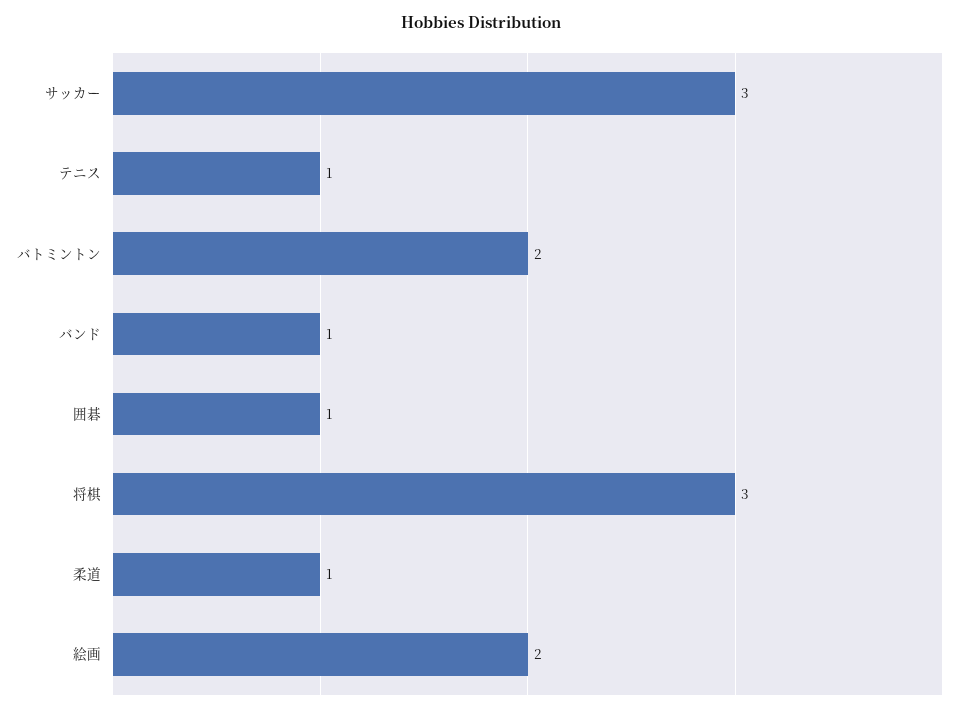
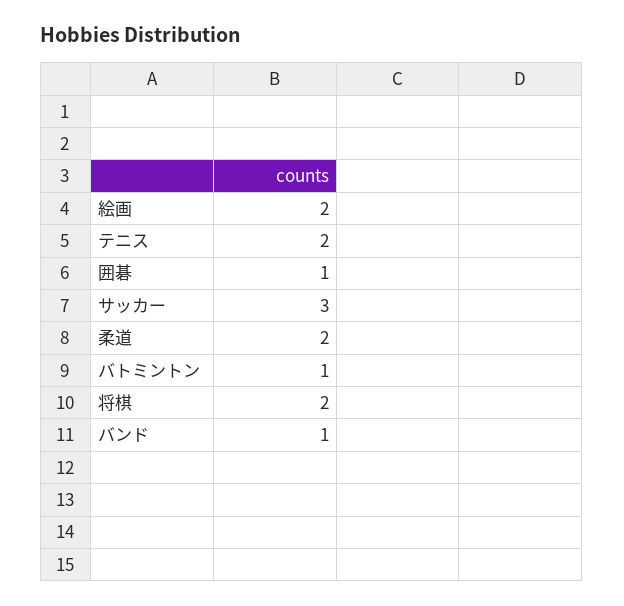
  {
    "サッカー": 3,
-   "テニス": 1,
+   "テニス": 2,
-   "バトミントン": 2,
+   "バトミントン": 1,
    "バンド": 1,
    "囲碁": 1,
-   "将棋": 3,
+   "将棋": 2,
-   "柔道": 1,
+   "柔道": 2,
    "絵画": 2
  }

